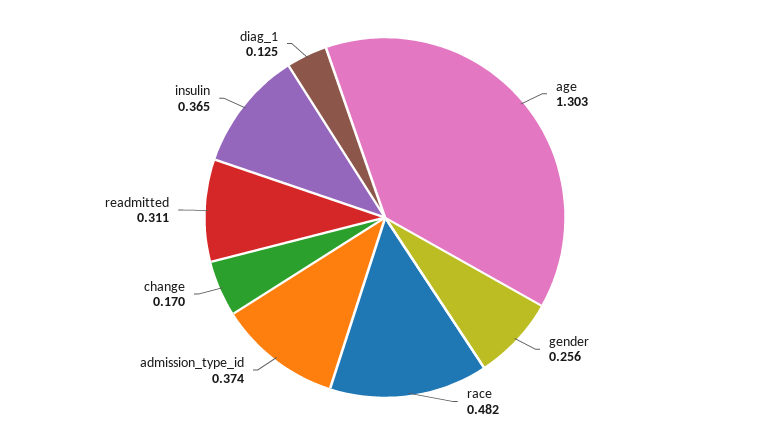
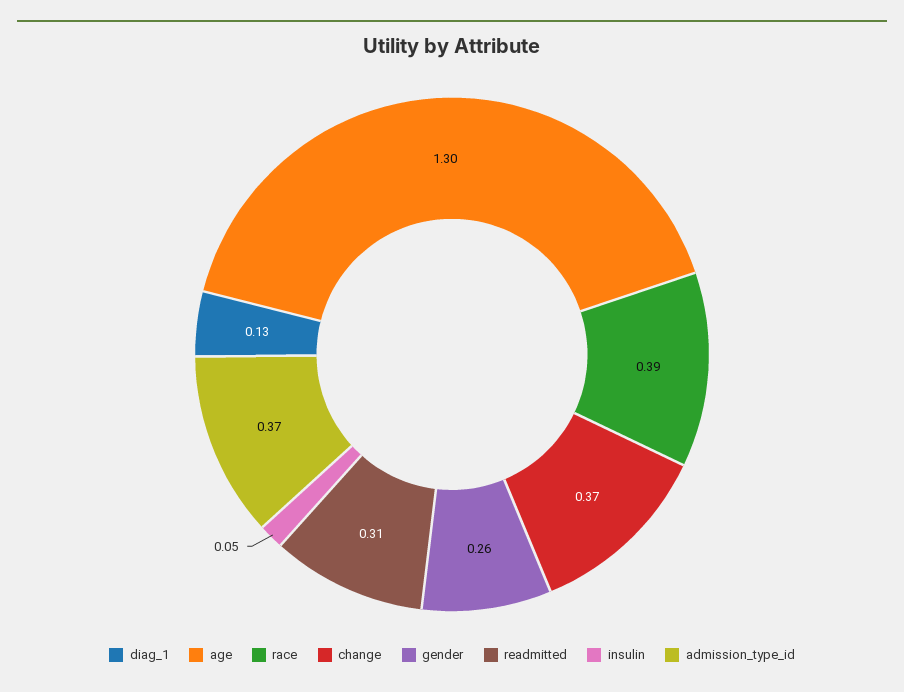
  {
    "age": 1.303,
    "gender": 0.256,
-   "race": 0.482,
+   "race": 0.39,
    "admission_type_id": 0.374,
-   "change": 0.17,
+   "change": 0.37,
    "readmitted": 0.311,
-   "insulin": 0.365,
+   "insulin": 0.05,
    "diag_1": 0.125
  }

